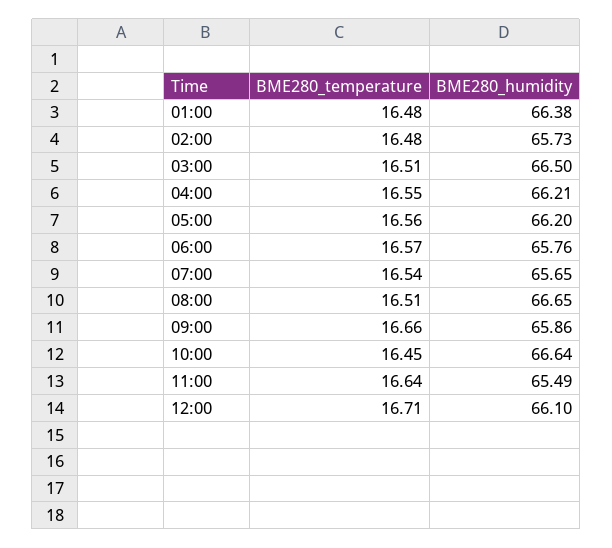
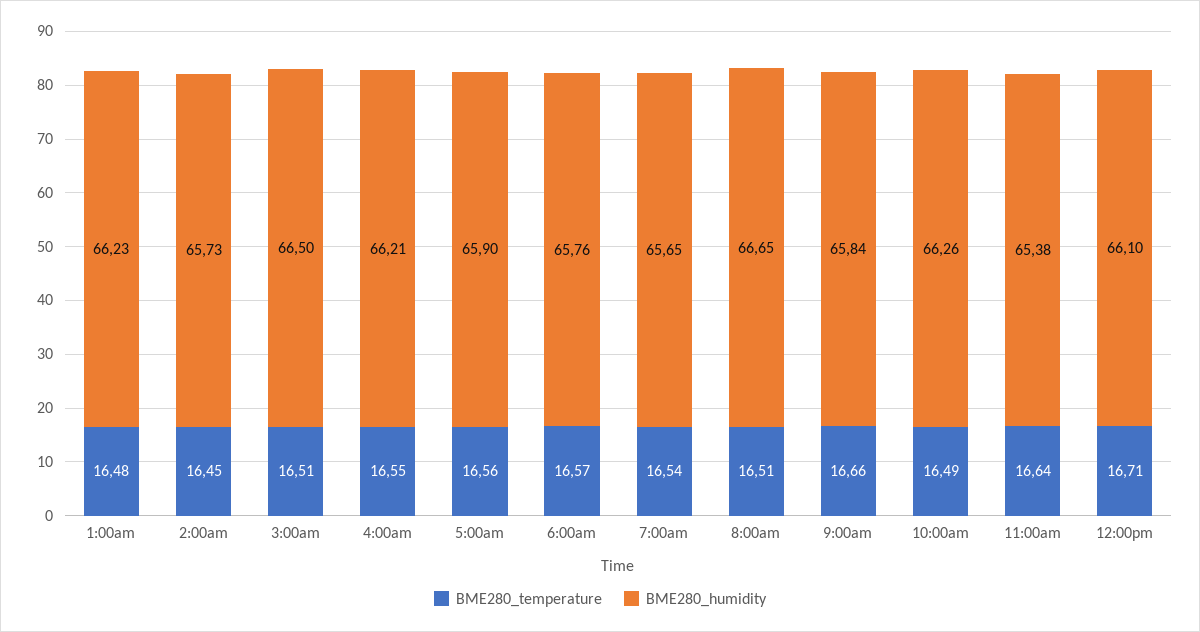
  {
    "BME280_temperature": {
      "01:00": 16.48,
-     "02:00": 16.48,
+     "02:00": 16.45,
      "03:00": 16.51,
      "04:00": 16.55,
      "05:00": 16.56,
      "06:00": 16.57,
      "07:00": 16.54,
      "08:00": 16.51,
      "09:00": 16.66,
-     "10:00": 16.45,
+     "10:00": 16.49,
      "11:00": 16.64,
      "12:00": 16.71
    },
    "BME280_humidity": {
-     "01:00": 66.38,
+     "01:00": 66.23,
      "02:00": 65.73,
      "03:00": 66.5,
      "04:00": 66.21,
-     "05:00": 66.2,
+     "05:00": 65.9,
      "06:00": 65.76,
      "07:00": 65.65,
      "08:00": 66.65,
-     "09:00": 65.86,
+     "09:00": 65.84,
-     "10:00": 66.64,
+     "10:00": 66.26,
-     "11:00": 65.49,
+     "11:00": 65.38,
      "12:00": 66.1
    }
  }

